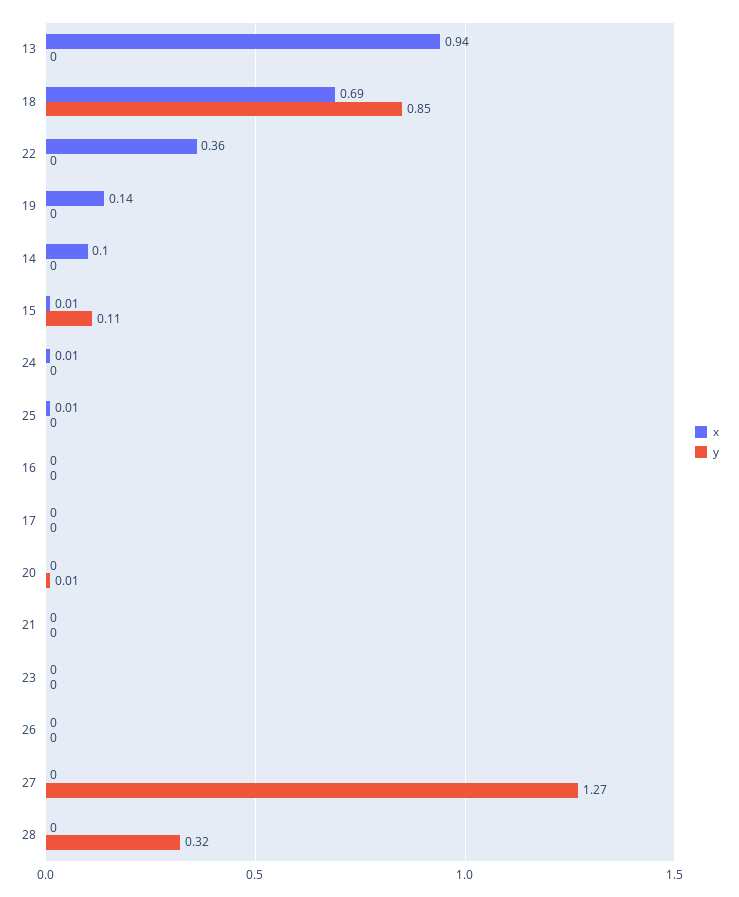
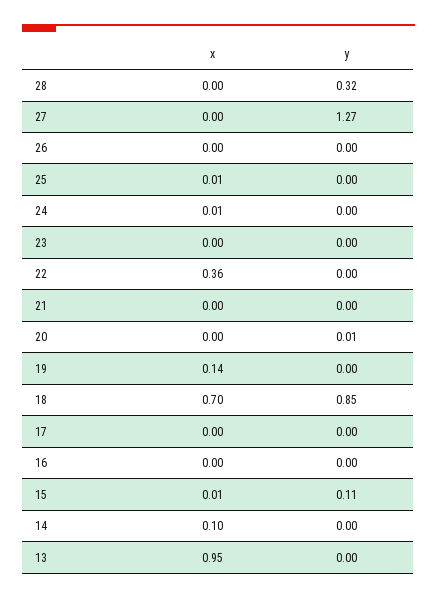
  {
    "x": {
-     "13": 0.94,
+     "13": 0.95,
-     "18": 0.69,
+     "18": 0.7,
      "22": 0.36,
      "19": 0.14,
      "14": 0.1,
      "15": 0.01,
      "24": 0.01,
      "25": 0.01,
      "16": 0,
      "17": 0,
      "20": 0,
      "21": 0,
      "23": 0,
      "26": 0,
      "27": 0,
      "28": 0
    },
    "y": {
      "13": 0,
      "18": 0.85,
      "22": 0,
      "19": 0,
      "14": 0,
      "15": 0.11,
      "24": 0,
      "25": 0,
      "16": 0,
      "17": 0,
      "20": 0.01,
      "21": 0,
      "23": 0,
      "26": 0,
      "27": 1.27,
      "28": 0.32
    }
  }

